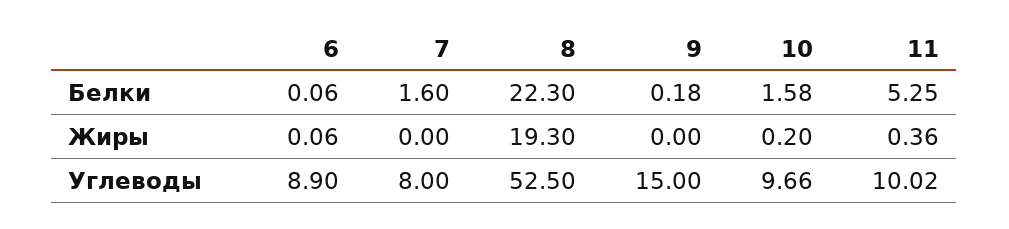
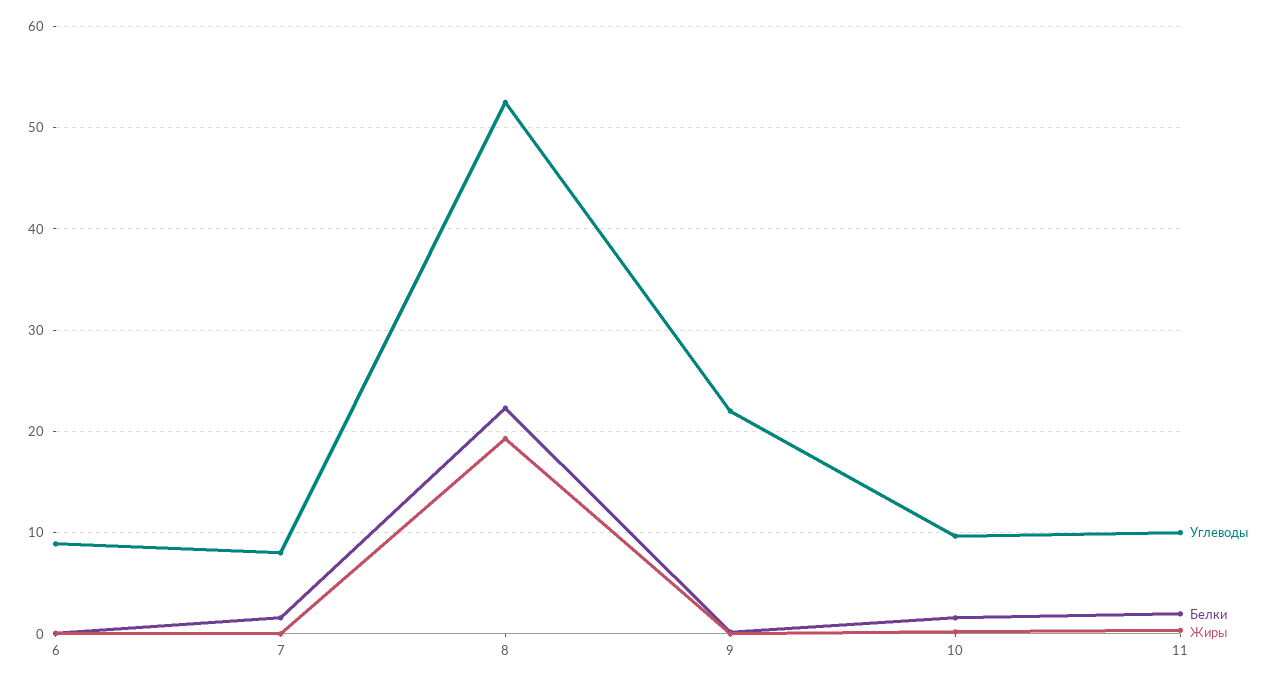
  {
    "Белки": {
      "6": 0.06,
      "7": 1.6,
      "8": 22.3,
      "9": 0.18,
      "10": 1.58,
-     "11": 5.25
+     "11": 2
    },
    "Жиры": {
      "6": 0.06,
      "7": 0,
      "8": 19.3,
      "9": 0,
      "10": 0.2,
      "11": 0.36
    },
    "Углеводы": {
      "6": 8.9,
      "7": 8,
      "8": 52.5,
-     "9": 15,
+     "9": 22,
      "10": 9.66,
      "11": 10.02
    }
  }

